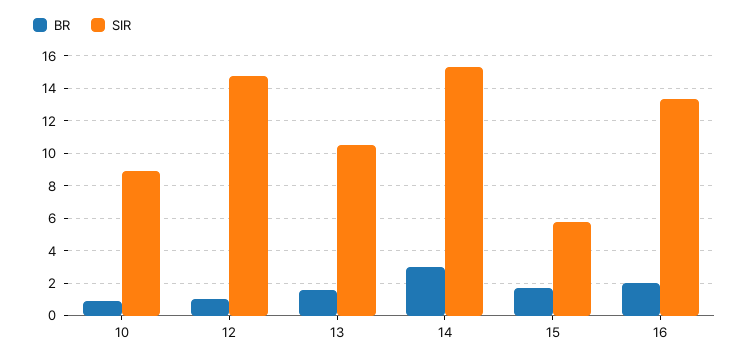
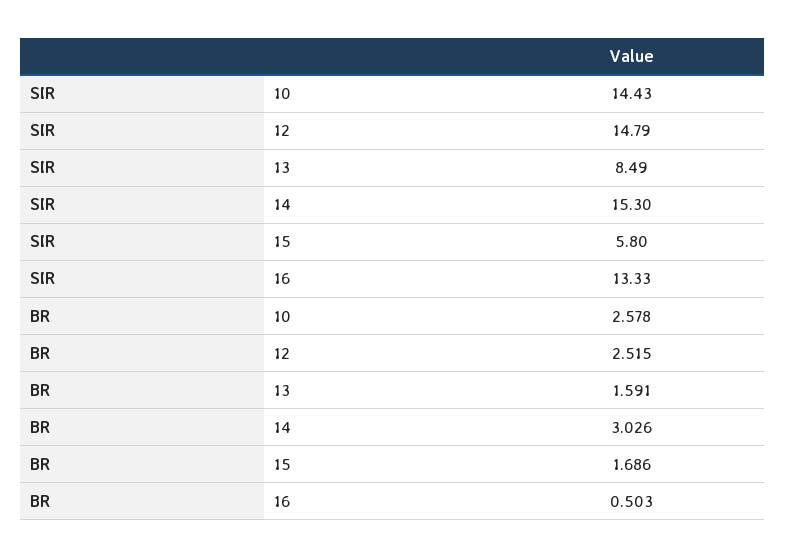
  {
    "BR": {
-     "10": 1,
+     "10": 2.578,
-     "12": 1,
+     "12": 2.515,
      "13": 1.591,
      "14": 3.026,
      "15": 1.686,
-     "16": 2
+     "16": 0.503
    },
    "SIR": {
-     "10": 9,
+     "10": 14.43,
      "12": 14.79,
-     "13": 10.5,
+     "13": 8.49,
      "14": 15.3,
      "15": 5.8,
      "16": 13.33
    }
  }

